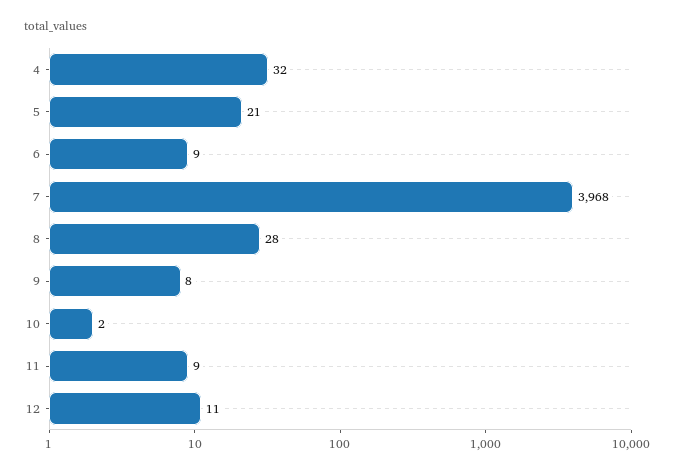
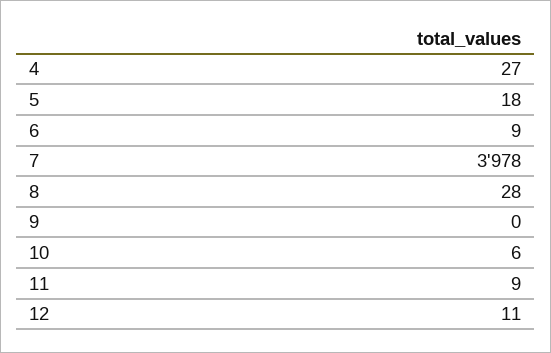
  {
-   "4": 32,
+   "4": 27,
-   "5": 21,
+   "5": 18,
    "6": 9,
-   "7": 3968,
+   "7": 3978,
    "8": 28,
-   "9": 8,
+   "9": 0,
-   "10": 2,
+   "10": 6,
    "11": 9,
    "12": 11
  }

